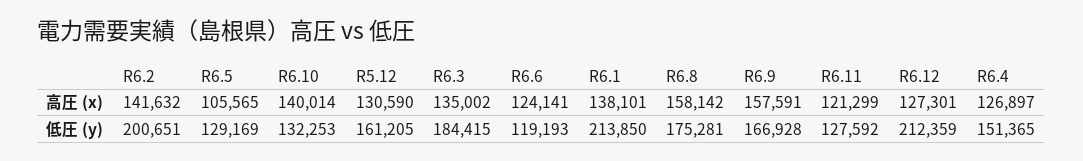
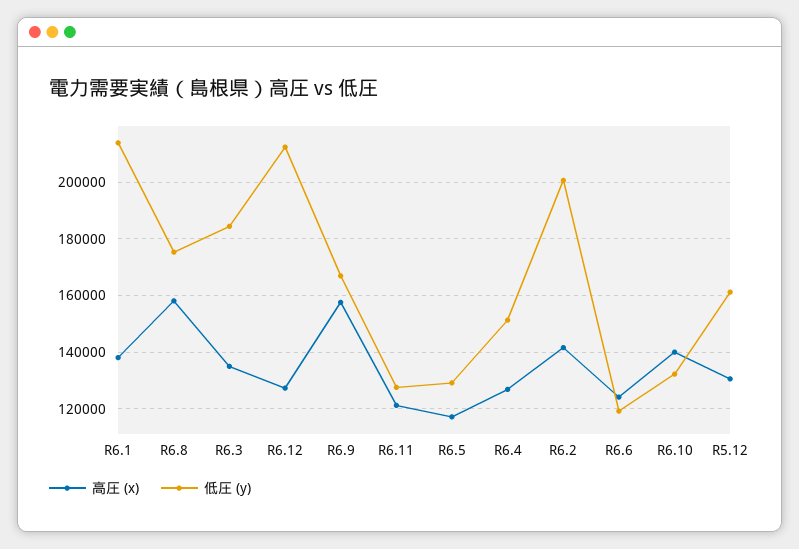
  {
    "高圧 (x)": {
      "R6.2": 141632,
-     "R6.5": 105565,
+     "R6.5": 117500,
      "R6.10": 140014,
      "R5.12": 130590,
      "R6.3": 135002,
      "R6.6": 124141,
      "R6.1": 138101,
      "R6.8": 158142,
      "R6.9": 157591,
      "R6.11": 121299,
      "R6.12": 127301,
      "R6.4": 126897
    },
    "低圧 (y)": {
      "R6.2": 200651,
      "R6.5": 129169,
      "R6.10": 132253,
      "R5.12": 161205,
      "R6.3": 184415,
      "R6.6": 119193,
      "R6.1": 213850,
      "R6.8": 175281,
      "R6.9": 166928,
      "R6.11": 127592,
      "R6.12": 212359,
      "R6.4": 151365
    }
  }

